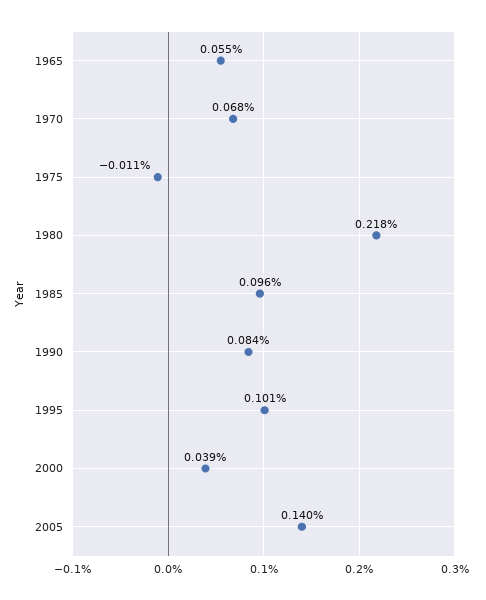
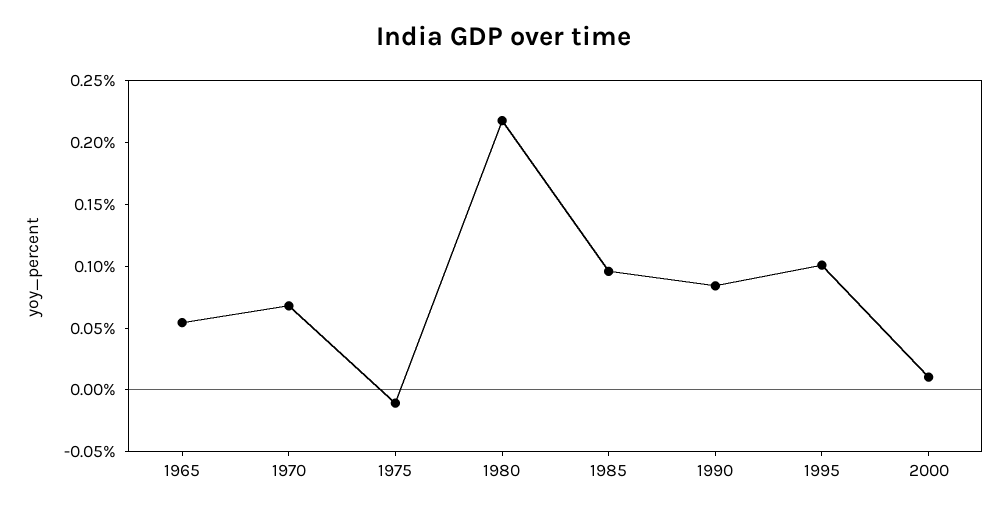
  {
    "1965": 0.055,
    "1970": 0.068,
    "1975": -0.011,
    "1980": 0.218,
    "1985": 0.096,
    "1990": 0.084,
    "1995": 0.101,
-   "2000": 0.039,
+   "2000": 0.01
-   "2005": 0.14
  }

